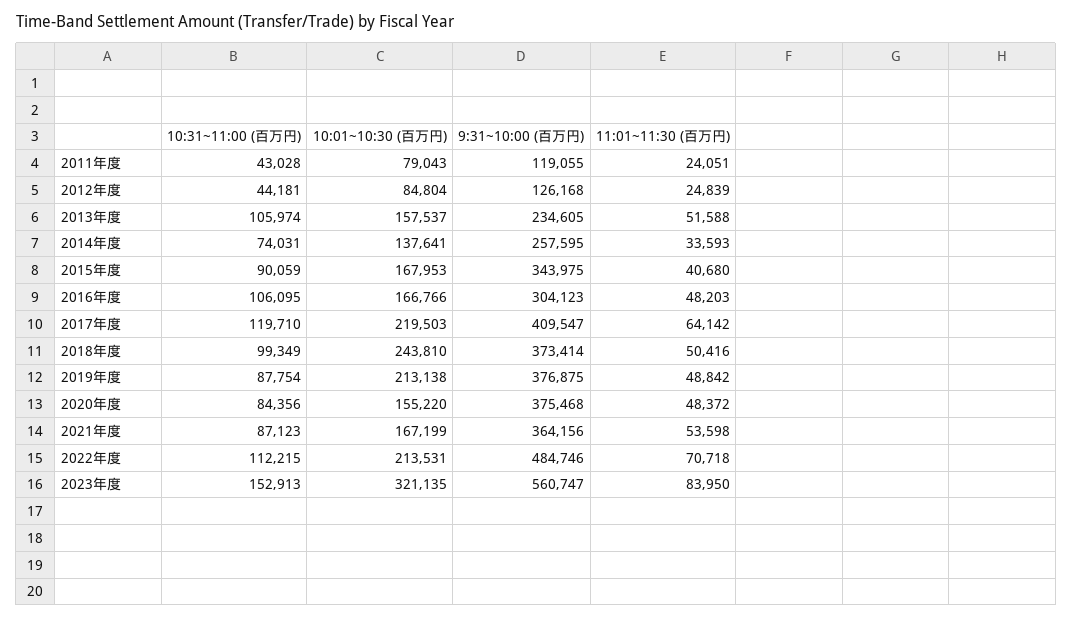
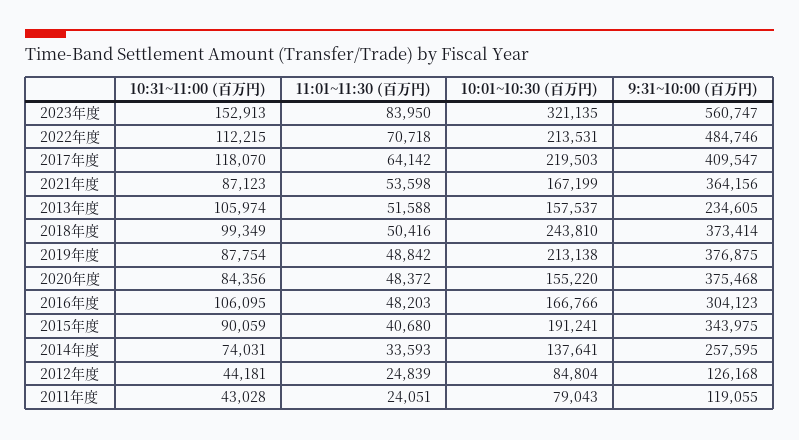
  {
    "10:31~11:00 (百万円)": {
      "2011年度": 43028,
      "2012年度": 44181,
      "2013年度": 105974,
      "2014年度": 74031,
      "2015年度": 90059,
      "2016年度": 106095,
-     "2017年度": 119710,
+     "2017年度": 118070,
      "2018年度": 99349,
      "2019年度": 87754,
      "2020年度": 84356,
      "2021年度": 87123,
      "2022年度": 112215,
      "2023年度": 152913
    },
    "10:01~10:30 (百万円)": {
      "2011年度": 79043,
      "2012年度": 84804,
      "2013年度": 157537,
      "2014年度": 137641,
-     "2015年度": 167953,
+     "2015年度": 191241,
      "2016年度": 166766,
      "2017年度": 219503,
      "2018年度": 243810,
      "2019年度": 213138,
      "2020年度": 155220,
      "2021年度": 167199,
      "2022年度": 213531,
      "2023年度": 321135
    },
    "9:31~10:00 (百万円)": {
      "2011年度": 119055,
      "2012年度": 126168,
      "2013年度": 234605,
      "2014年度": 257595,
      "2015年度": 343975,
      "2016年度": 304123,
      "2017年度": 409547,
      "2018年度": 373414,
      "2019年度": 376875,
      "2020年度": 375468,
      "2021年度": 364156,
      "2022年度": 484746,
      "2023年度": 560747
    },
    "11:01~11:30 (百万円)": {
      "2011年度": 24051,
      "2012年度": 24839,
      "2013年度": 51588,
      "2014年度": 33593,
      "2015年度": 40680,
      "2016年度": 48203,
      "2017年度": 64142,
      "2018年度": 50416,
      "2019年度": 48842,
      "2020年度": 48372,
      "2021年度": 53598,
      "2022年度": 70718,
      "2023年度": 83950
    }
  }

